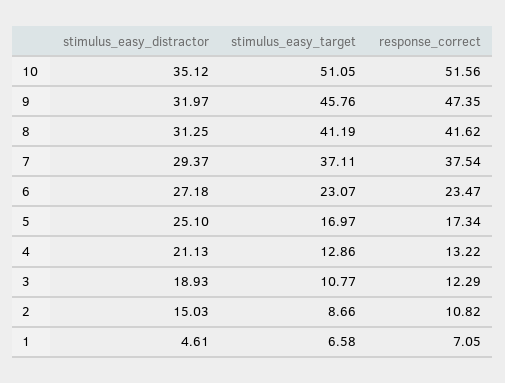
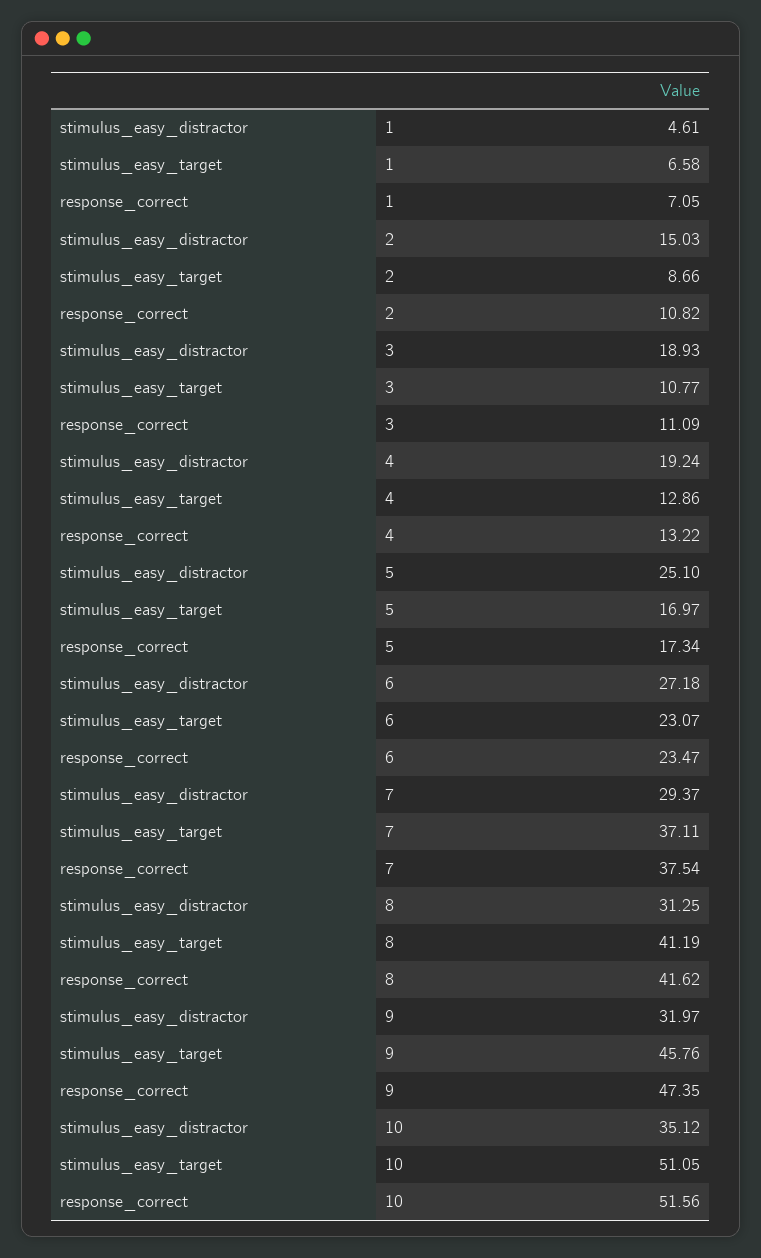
  {
    "stimulus_easy_distractor": {
      "10": 35.12,
      "9": 31.97,
      "8": 31.25,
      "7": 29.37,
      "6": 27.18,
      "5": 25.1,
-     "4": 21.13,
+     "4": 19.24,
      "3": 18.93,
      "2": 15.03,
      "1": 4.61
    },
    "stimulus_easy_target": {
      "10": 51.05,
      "9": 45.76,
      "8": 41.19,
      "7": 37.11,
      "6": 23.07,
      "5": 16.97,
      "4": 12.86,
      "3": 10.77,
      "2": 8.66,
      "1": 6.58
    },
    "response_correct": {
      "10": 51.56,
      "9": 47.35,
      "8": 41.62,
      "7": 37.54,
      "6": 23.47,
      "5": 17.34,
      "4": 13.22,
-     "3": 12.29,
+     "3": 11.09,
      "2": 10.82,
      "1": 7.05
    }
  }

